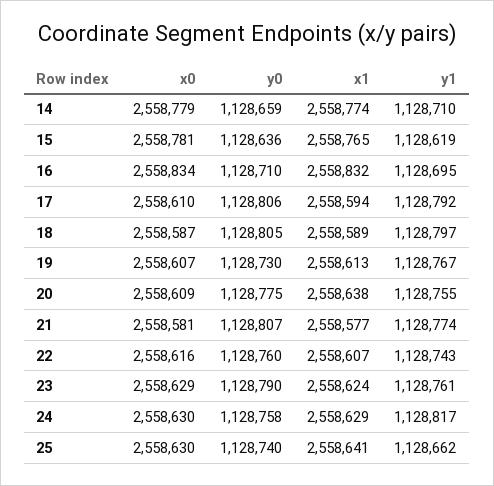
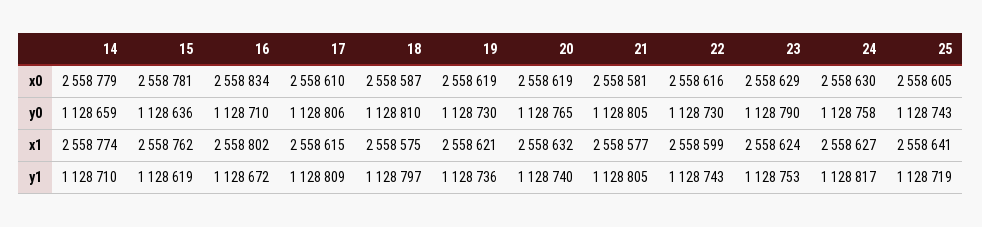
  {
    "x0": {
      "14": 2558779,
      "15": 2558781,
      "16": 2558834,
      "17": 2558610,
      "18": 2558587,
-     "19": 2558607,
+     "19": 2558619,
-     "20": 2558609,
+     "20": 2558619,
      "21": 2558581,
      "22": 2558616,
      "23": 2558629,
      "24": 2558630,
-     "25": 2558630
+     "25": 2558605
    },
    "y0": {
      "14": 1128659,
      "15": 1128636,
      "16": 1128710,
      "17": 1128806,
-     "18": 1128805,
+     "18": 1128810,
      "19": 1128730,
-     "20": 1128775,
+     "20": 1128765,
-     "21": 1128807,
+     "21": 1128805,
-     "22": 1128760,
+     "22": 1128730,
      "23": 1128790,
      "24": 1128758,
-     "25": 1128740
+     "25": 1128743
    },
    "x1": {
      "14": 2558774,
-     "15": 2558765,
+     "15": 2558762,
-     "16": 2558832,
+     "16": 2558802,
-     "17": 2558594,
+     "17": 2558615,
-     "18": 2558589,
+     "18": 2558575,
-     "19": 2558613,
+     "19": 2558621,
-     "20": 2558638,
+     "20": 2558632,
      "21": 2558577,
-     "22": 2558607,
+     "22": 2558599,
      "23": 2558624,
-     "24": 2558629,
+     "24": 2558627,
      "25": 2558641
    },
    "y1": {
      "14": 1128710,
      "15": 1128619,
-     "16": 1128695,
+     "16": 1128672,
-     "17": 1128792,
+     "17": 1128809,
      "18": 1128797,
-     "19": 1128767,
+     "19": 1128736,
-     "20": 1128755,
+     "20": 1128740,
-     "21": 1128774,
+     "21": 1128805,
      "22": 1128743,
-     "23": 1128761,
+     "23": 1128753,
      "24": 1128817,
-     "25": 1128662
+     "25": 1128719
    }
  }

